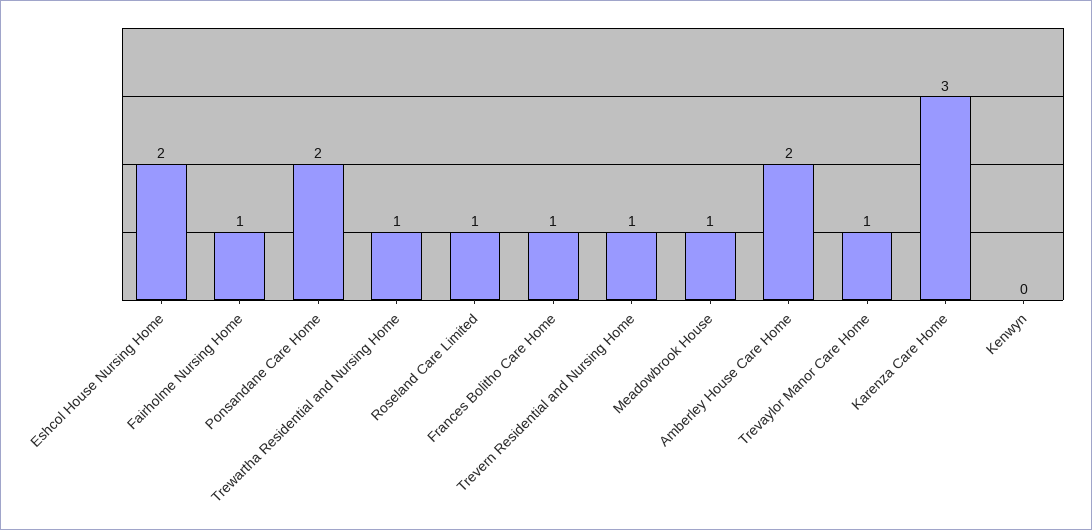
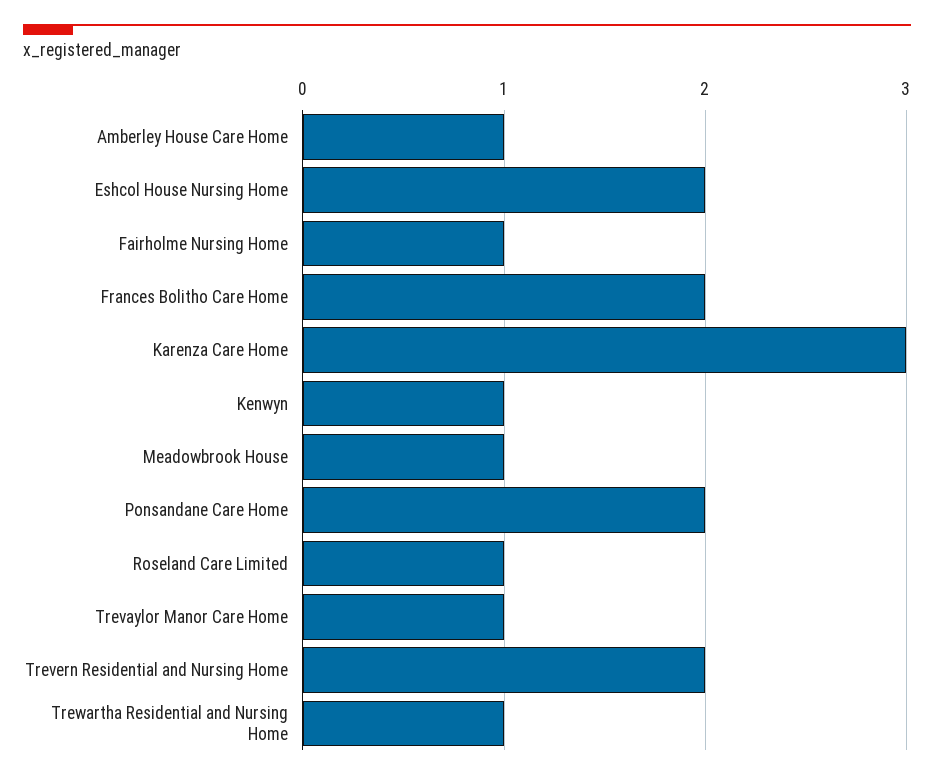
  {
    "Eshcol House Nursing Home": 2,
    "Fairholme Nursing Home": 1,
    "Ponsandane Care Home": 2,
    "Trewartha Residential and Nursing Home": 1,
    "Roseland Care Limited": 1,
-   "Frances Bolitho Care Home": 1,
+   "Frances Bolitho Care Home": 2,
-   "Trevern Residential and Nursing Home": 1,
+   "Trevern Residential and Nursing Home": 2,
    "Meadowbrook House": 1,
-   "Amberley House Care Home": 2,
+   "Amberley House Care Home": 1,
    "Trevaylor Manor Care Home": 1,
    "Karenza Care Home": 3,
-   "Kenwyn": 0
+   "Kenwyn": 1
  }

